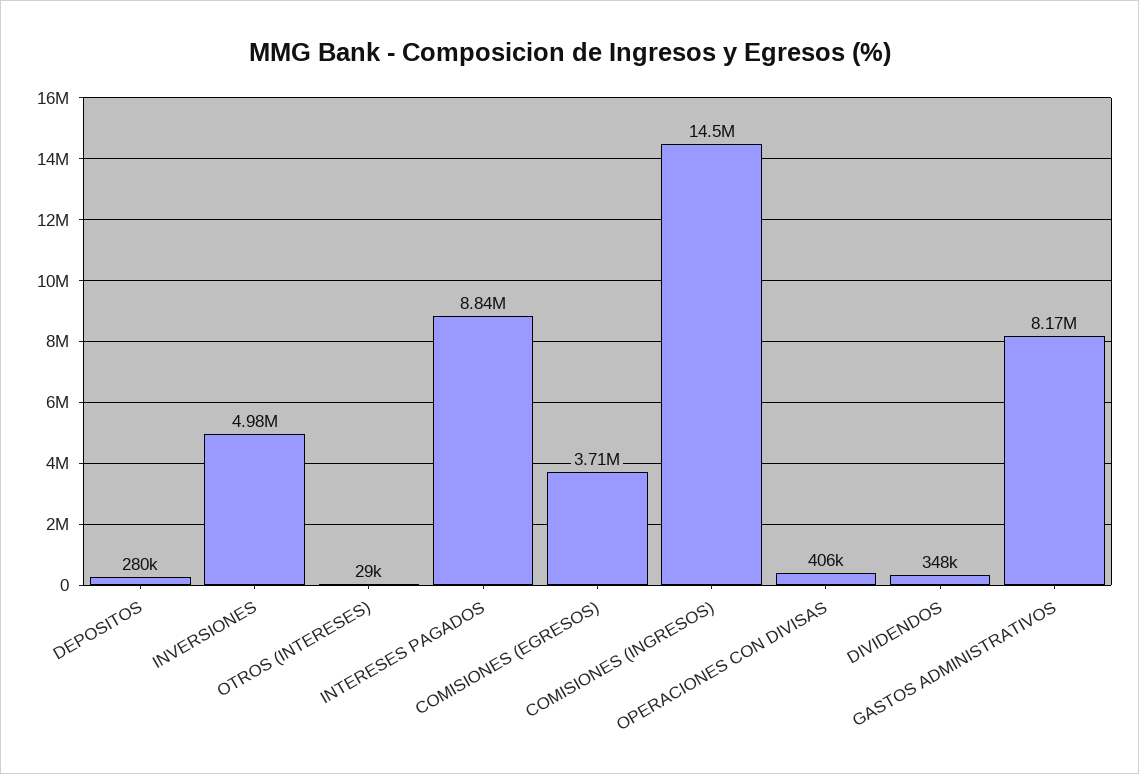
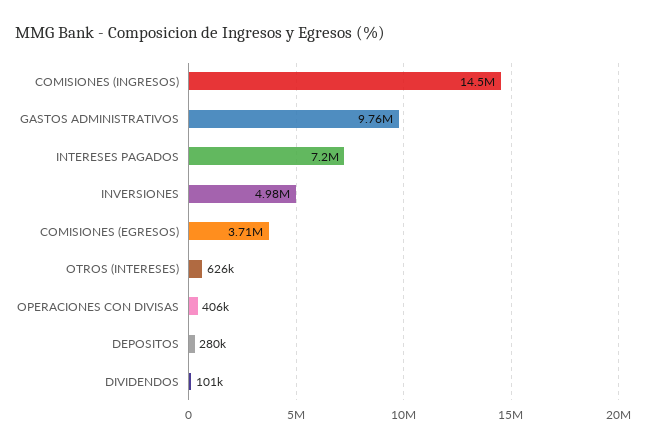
  {
    "DEPOSITOS": 280000,
    "INVERSIONES": 4980000,
-   "OTROS (INTERESES)": 29000,
+   "OTROS (INTERESES)": 626000,
-   "INTERESES PAGADOS": 8840000,
+   "INTERESES PAGADOS": 7200000,
    "COMISIONES (EGRESOS)": 3710000,
    "COMISIONES (INGRESOS)": 14500000,
    "OPERACIONES CON DIVISAS": 406000,
-   "DIVIDENDOS": 348000,
+   "DIVIDENDOS": 101000,
-   "GASTOS ADMINISTRATIVOS": 8170000
+   "GASTOS ADMINISTRATIVOS": 9760000
  }

